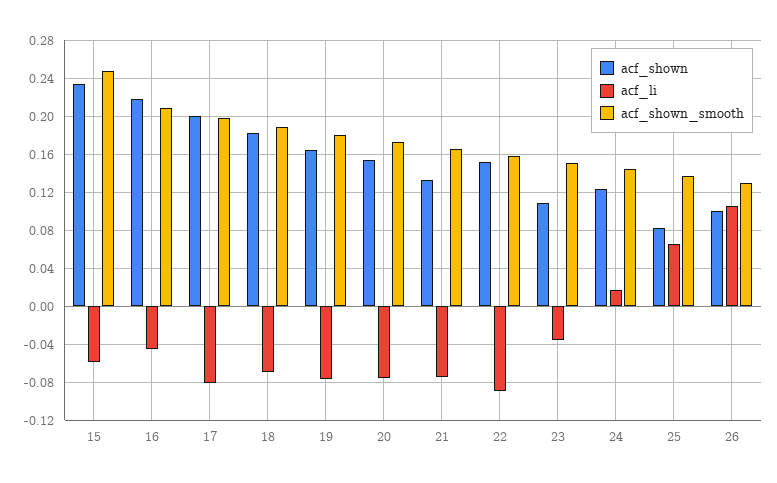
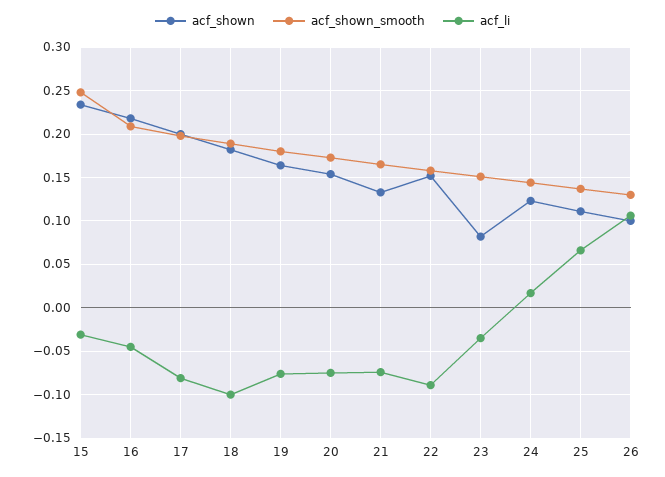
  {
    "acf_shown": {
      "15": 0.23,
      "16": 0.22,
      "17": 0.2,
      "18": 0.18,
      "19": 0.16,
      "20": 0.15,
      "21": 0.13,
      "22": 0.15,
-     "23": 0.11,
+     "23": 0.08,
      "24": 0.12,
-     "25": 0.08,
+     "25": 0.11,
      "26": 0.1
    },
    "acf_li": {
-     "15": -0.06,
+     "15": -0.03,
      "16": -0.05,
      "17": -0.08,
-     "18": -0.07,
+     "18": -0.1,
      "19": -0.08,
      "20": -0.08,
      "21": -0.07,
      "22": -0.09,
      "23": -0.04,
      "24": 0.02,
      "25": 0.07,
      "26": 0.11
    },
    "acf_shown_smooth": {
      "15": 0.25,
      "16": 0.21,
      "17": 0.2,
      "18": 0.19,
      "19": 0.18,
      "20": 0.17,
      "21": 0.17,
      "22": 0.16,
      "23": 0.15,
      "24": 0.14,
      "25": 0.14,
      "26": 0.13
    }
  }

